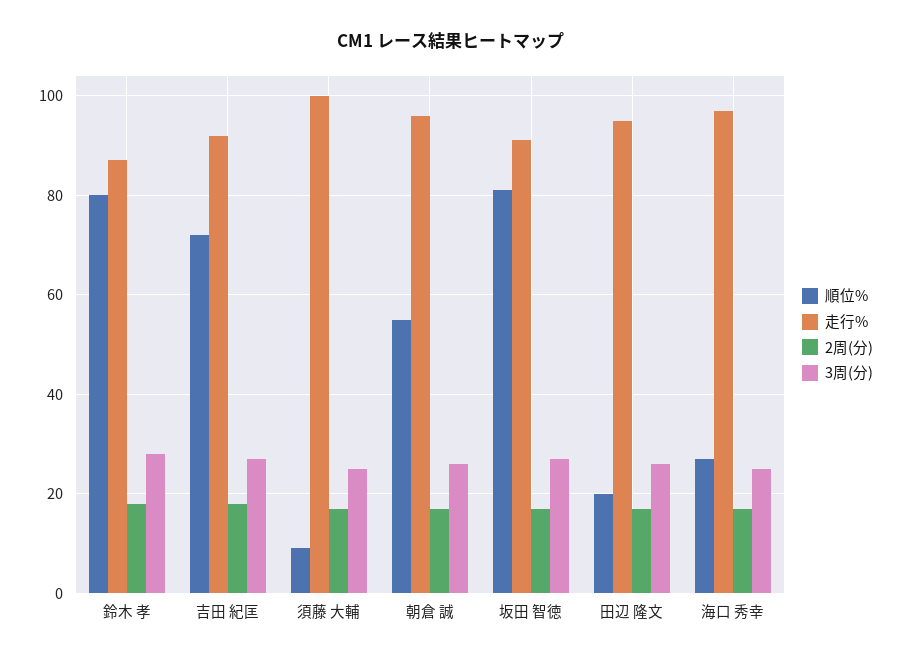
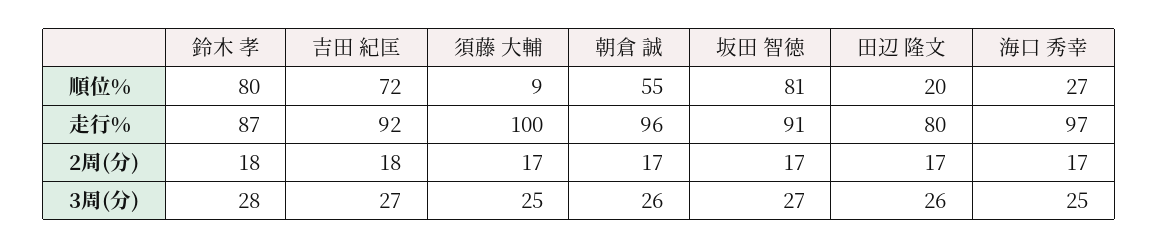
  {
    "順位%": {
      "鈴木 孝": 80,
      "吉田 紀匡": 72,
      "須藤 大輔": 9,
      "朝倉 誠": 55,
      "坂田 智徳": 81,
      "田辺 隆文": 20,
      "海口 秀幸": 27
    },
    "走行%": {
      "鈴木 孝": 87,
      "吉田 紀匡": 92,
      "須藤 大輔": 100,
      "朝倉 誠": 96,
      "坂田 智徳": 91,
-     "田辺 隆文": 95,
+     "田辺 隆文": 80,
      "海口 秀幸": 97
    },
    "2周(分)": {
      "鈴木 孝": 18,
      "吉田 紀匡": 18,
      "須藤 大輔": 17,
      "朝倉 誠": 17,
      "坂田 智徳": 17,
      "田辺 隆文": 17,
      "海口 秀幸": 17
    },
    "3周(分)": {
      "鈴木 孝": 28,
      "吉田 紀匡": 27,
      "須藤 大輔": 25,
      "朝倉 誠": 26,
      "坂田 智徳": 27,
      "田辺 隆文": 26,
      "海口 秀幸": 25
    }
  }

